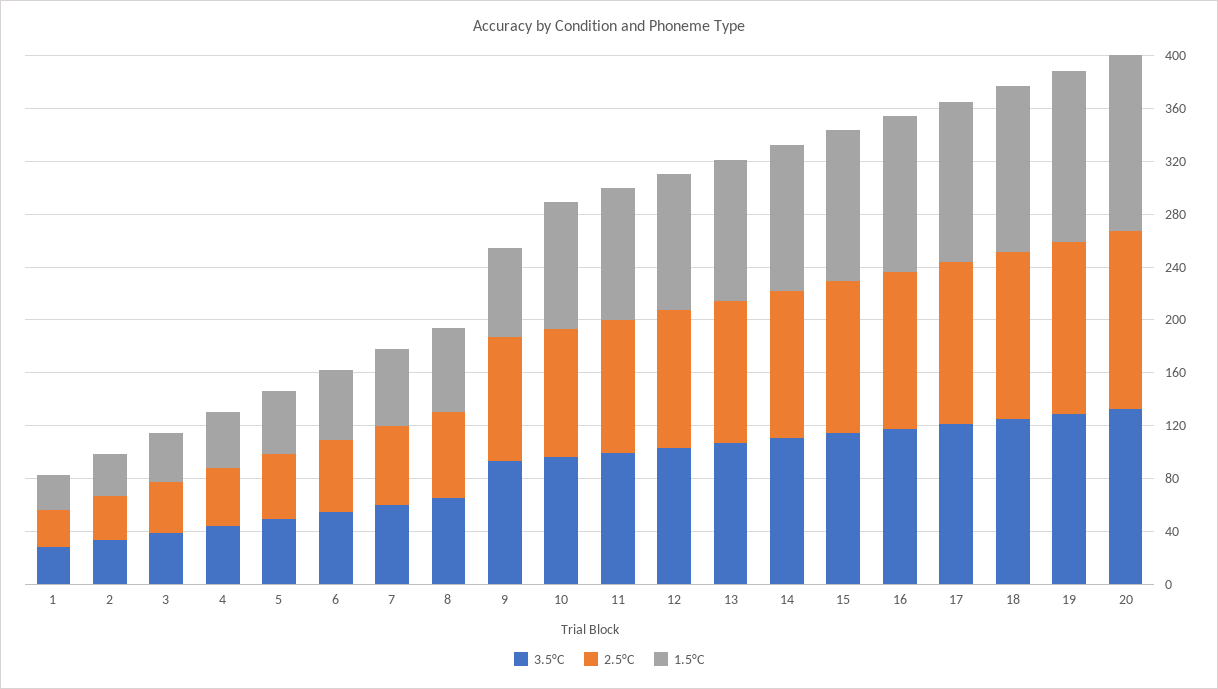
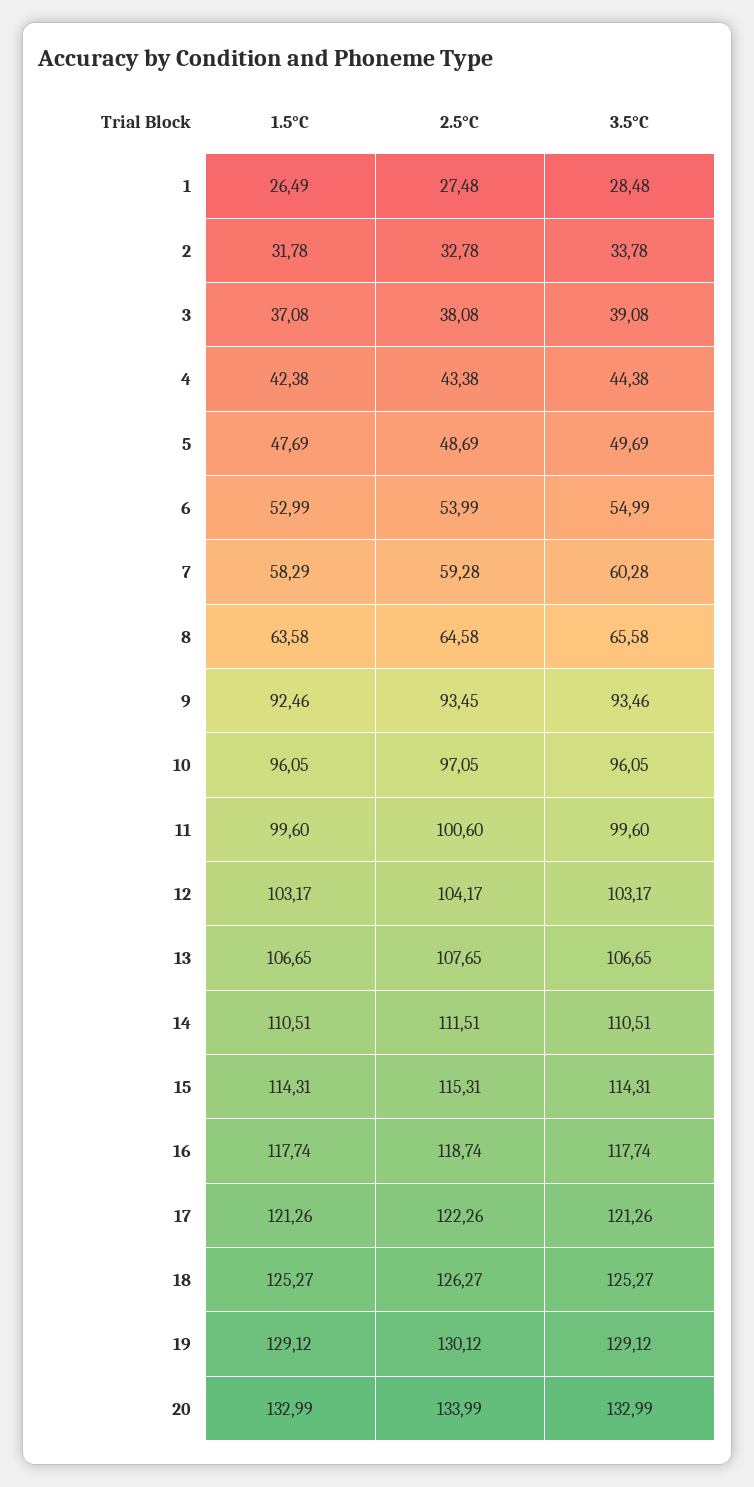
  {
    "3.5°C": {
      "1": 28.48,
      "2": 33.78,
      "3": 39.08,
      "4": 44.38,
      "5": 49.69,
      "6": 54.99,
      "7": 60.28,
      "8": 65.58,
      "9": 93.46,
      "10": 96.05,
      "11": 99.6,
      "12": 103.17,
      "13": 106.65,
      "14": 110.51,
      "15": 114.31,
      "16": 117.74,
      "17": 121.26,
      "18": 125.27,
      "19": 129.12,
      "20": 132.99
    },
    "2.5°C": {
      "1": 27.48,
      "2": 32.78,
      "3": 38.08,
      "4": 43.38,
      "5": 48.69,
      "6": 53.99,
      "7": 59.28,
      "8": 64.58,
      "9": 93.45,
      "10": 97.05,
      "11": 100.6,
      "12": 104.17,
      "13": 107.65,
      "14": 111.51,
      "15": 115.31,
      "16": 118.74,
      "17": 122.26,
      "18": 126.27,
      "19": 130.12,
      "20": 133.99
    },
    "1.5°C": {
      "1": 26.49,
      "2": 31.78,
      "3": 37.08,
      "4": 42.38,
      "5": 47.69,
      "6": 52.99,
      "7": 58.29,
      "8": 63.58,
-     "9": 70,
+     "9": 92.46,
      "10": 96.05,
      "11": 99.6,
      "12": 103.17,
      "13": 106.65,
      "14": 110.51,
      "15": 114.31,
      "16": 117.74,
      "17": 121.26,
      "18": 125.27,
      "19": 129.12,
      "20": 132.99
    }
  }

